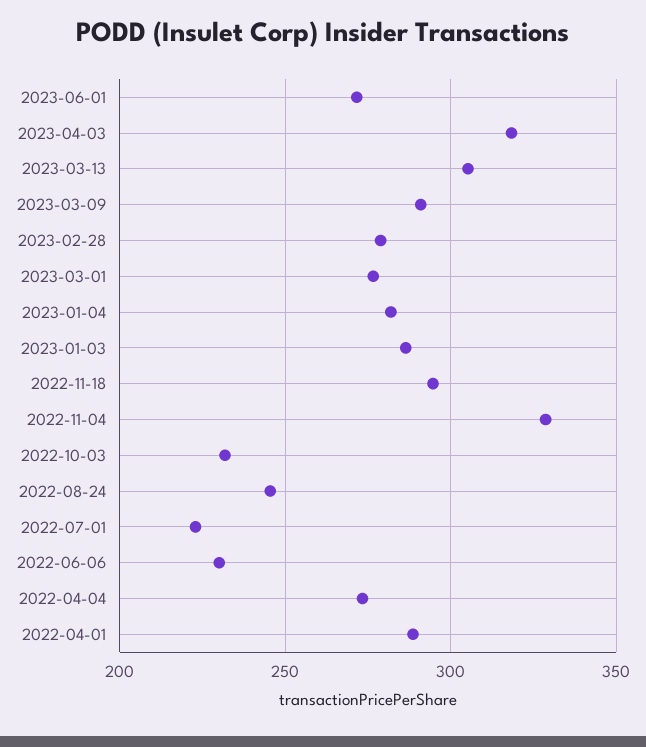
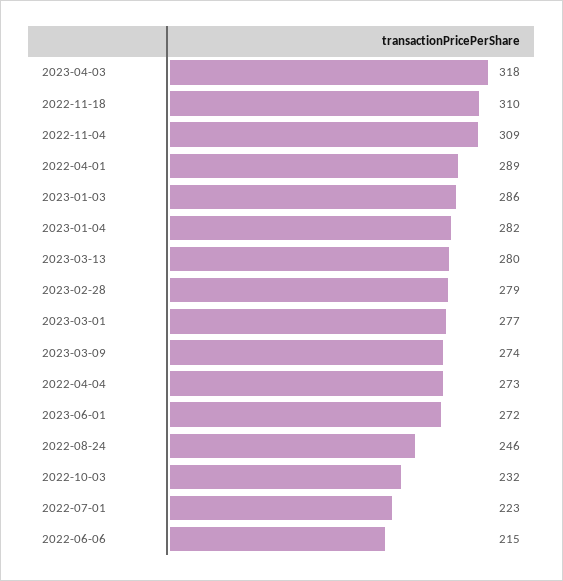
  {
    "2023-06-01": 272,
    "2023-04-03": 318,
-   "2023-03-13": 305,
+   "2023-03-13": 280,
-   "2023-03-09": 290,
+   "2023-03-09": 274,
    "2023-02-28": 279,
    "2023-03-01": 277,
    "2023-01-04": 282,
    "2023-01-03": 286,
-   "2022-11-18": 295,
+   "2022-11-18": 310,
-   "2022-11-04": 330,
+   "2022-11-04": 309,
    "2022-10-03": 232,
    "2022-08-24": 246,
    "2022-07-01": 223,
-   "2022-06-06": 230,
+   "2022-06-06": 215,
    "2022-04-04": 273,
    "2022-04-01": 289
  }

